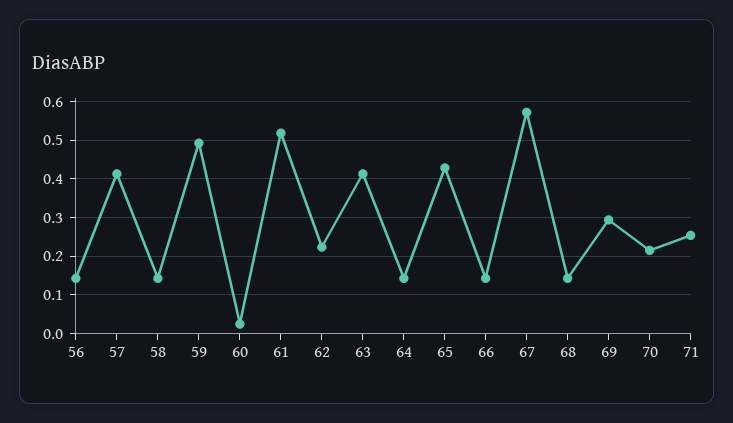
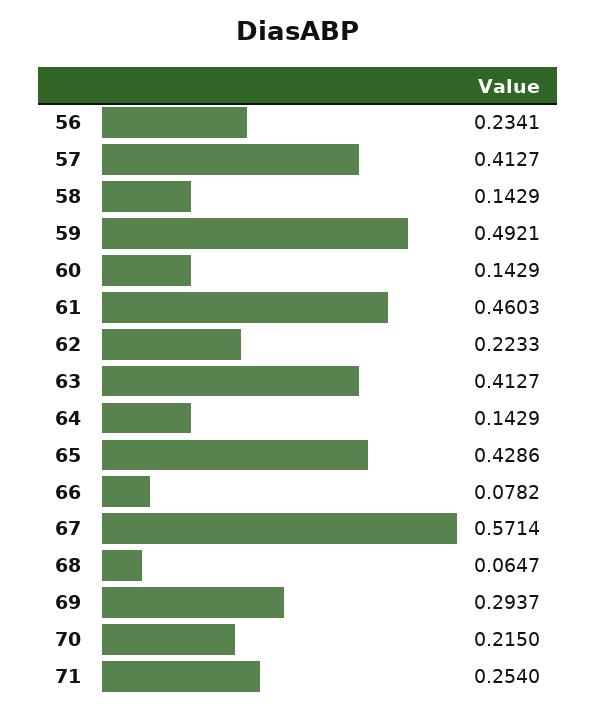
  {
-   "56": 0.14,
+   "56": 0.2341,
    "57": 0.4127,
    "58": 0.1429,
    "59": 0.4921,
-   "60": 0.02,
+   "60": 0.1429,
-   "61": 0.52,
+   "61": 0.4603,
    "62": 0.2233,
    "63": 0.4127,
    "64": 0.1429,
    "65": 0.4286,
-   "66": 0.14,
+   "66": 0.0782,
    "67": 0.5714,
-   "68": 0.14,
+   "68": 0.0647,
    "69": 0.2937,
    "70": 0.215,
    "71": 0.254
  }

